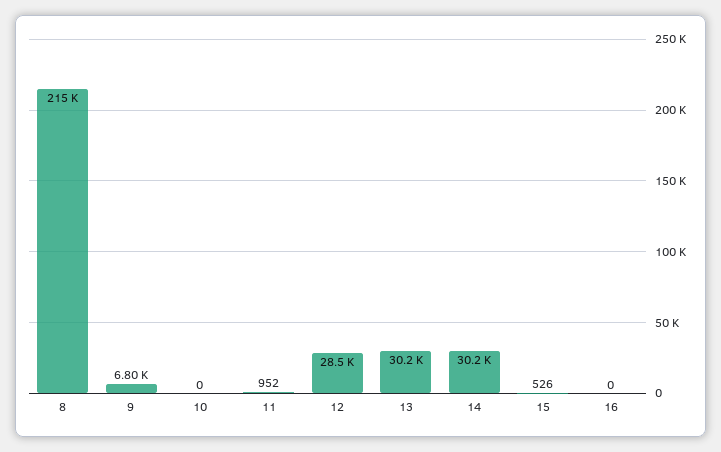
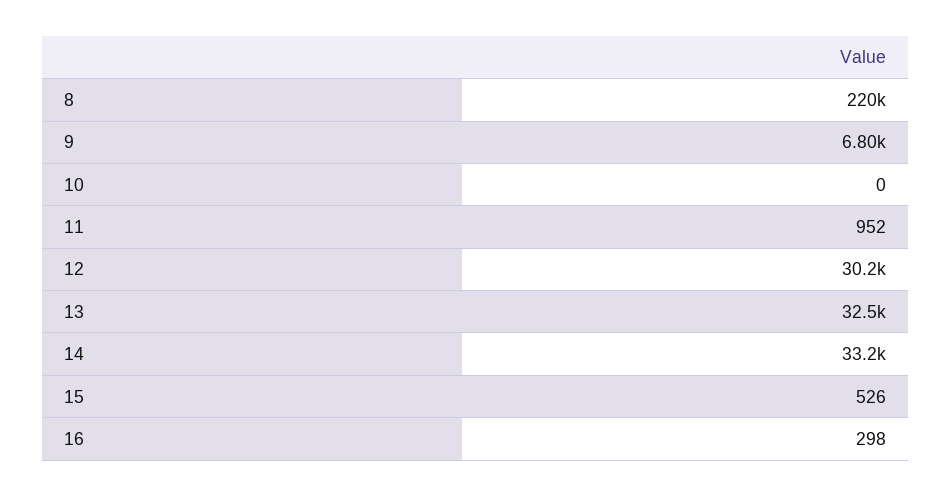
  {
-   "8": 215000,
+   "8": 220000,
    "9": 6800,
    "10": 0,
    "11": 952,
-   "12": 28500,
+   "12": 30200,
-   "13": 30200,
+   "13": 32500,
-   "14": 30200,
+   "14": 33200,
    "15": 526,
-   "16": 0
+   "16": 298
  }

